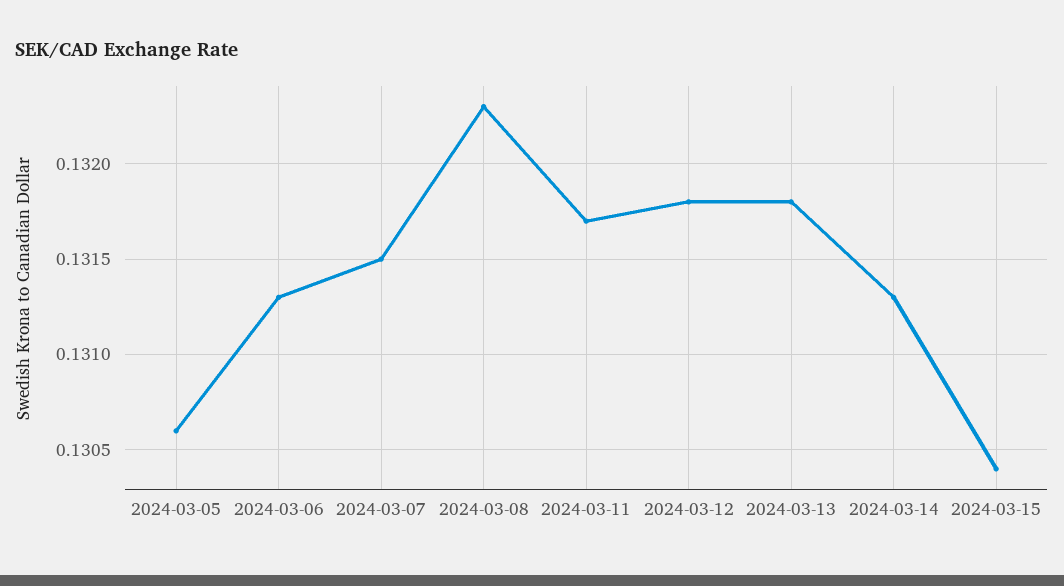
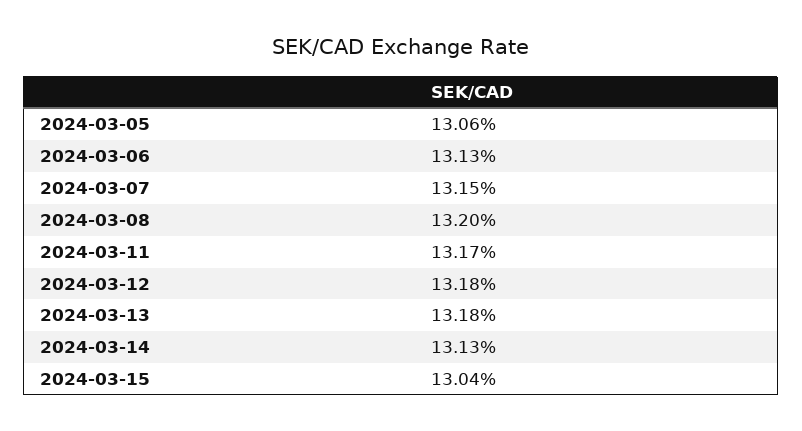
  {
    "2024-03-05": 0.1306,
    "2024-03-06": 0.1313,
    "2024-03-07": 0.1315,
-   "2024-03-08": 0.1323,
+   "2024-03-08": 0.132,
    "2024-03-11": 0.1317,
    "2024-03-12": 0.1318,
    "2024-03-13": 0.1318,
    "2024-03-14": 0.1313,
    "2024-03-15": 0.1304
  }

